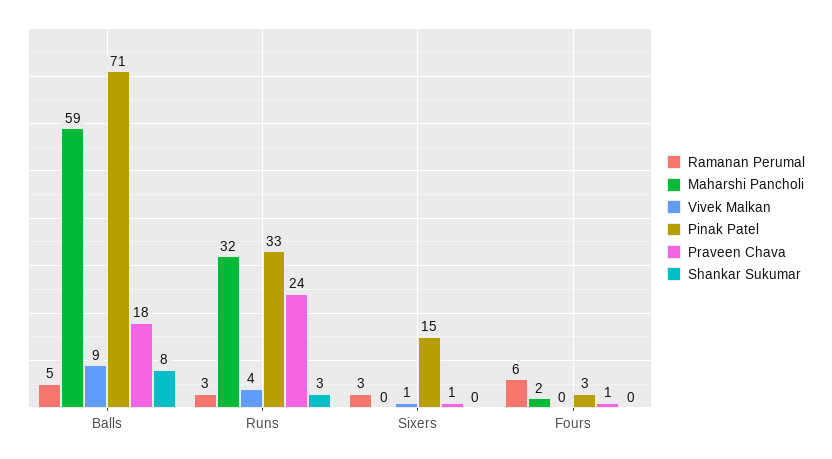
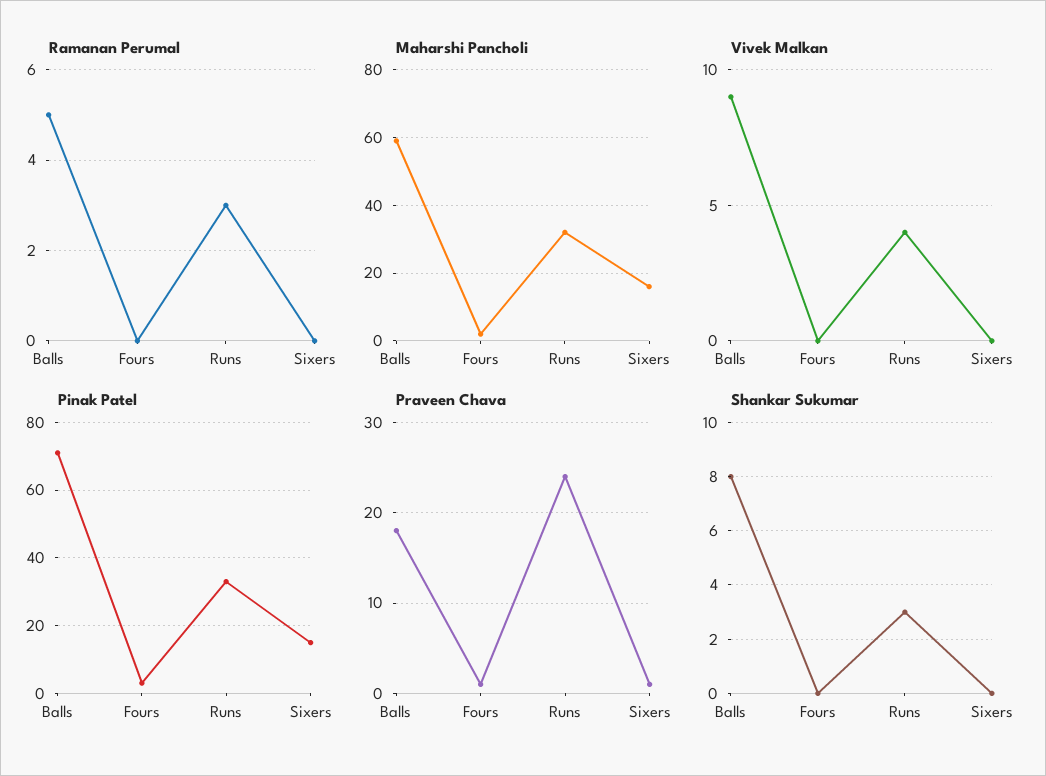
  {
    "Ramanan Perumal": {
      "Balls": 5,
      "Runs": 3,
-     "Sixers": 3,
+     "Sixers": 0,
-     "Fours": 6
+     "Fours": 0
    },
    "Maharshi Pancholi": {
      "Balls": 59,
      "Runs": 32,
-     "Sixers": 0,
+     "Sixers": 15,
      "Fours": 2
    },
    "Vivek Malkan": {
      "Balls": 9,
      "Runs": 4,
-     "Sixers": 1,
+     "Sixers": 0,
      "Fours": 0
    },
    "Pinak Patel": {
      "Balls": 71,
      "Runs": 33,
      "Sixers": 15,
      "Fours": 3
    },
    "Praveen Chava": {
      "Balls": 18,
      "Runs": 24,
      "Sixers": 1,
      "Fours": 1
    },
    "Shankar Sukumar": {
      "Balls": 8,
      "Runs": 3,
      "Sixers": 0,
      "Fours": 0
    }
  }

